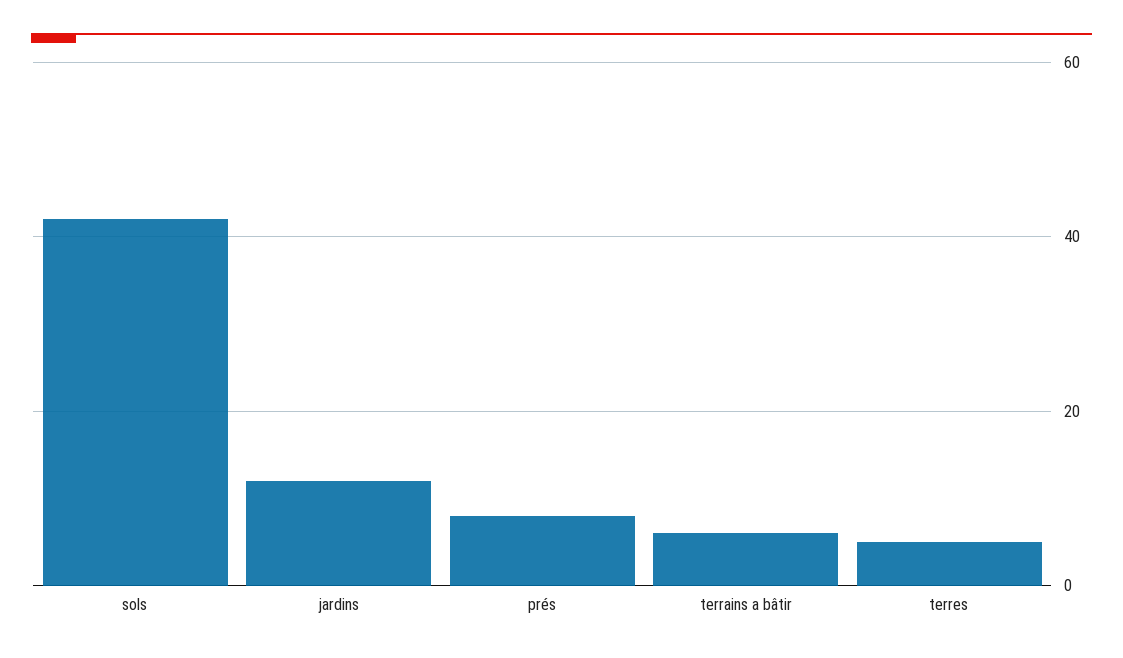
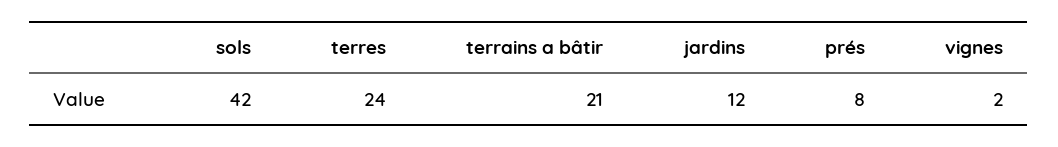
  {
    "sols": 42,
    "jardins": 12,
    "prés": 8,
-   "terrains a bâtir": 5,
+   "terrains a bâtir": 21,
-   "terres": 5
+   "terres": 24,
+   "vignes": 2
  }

